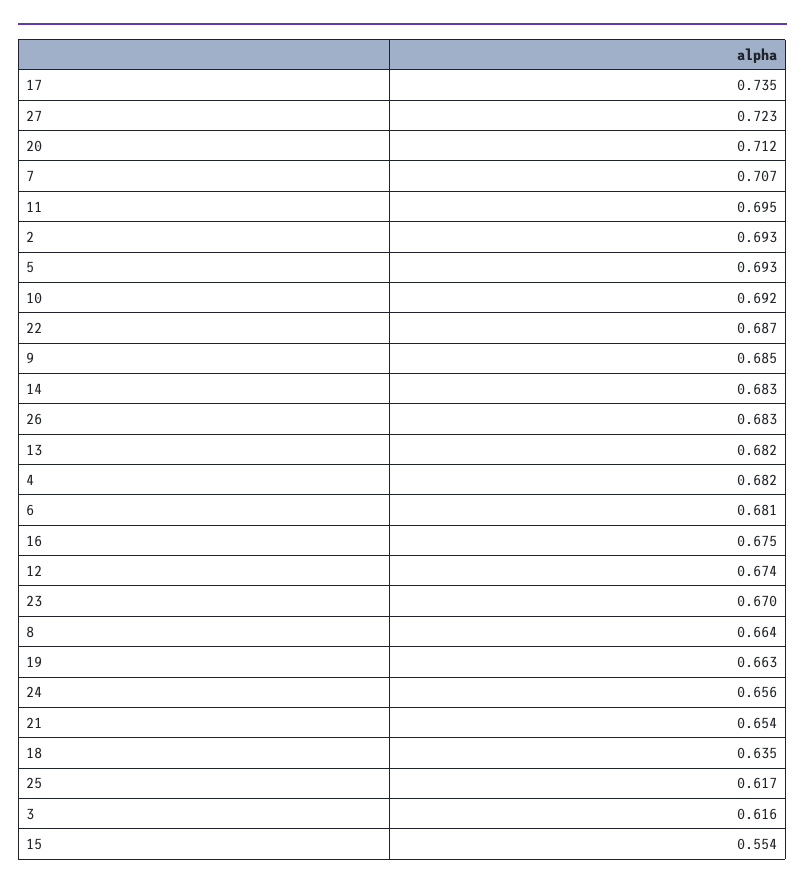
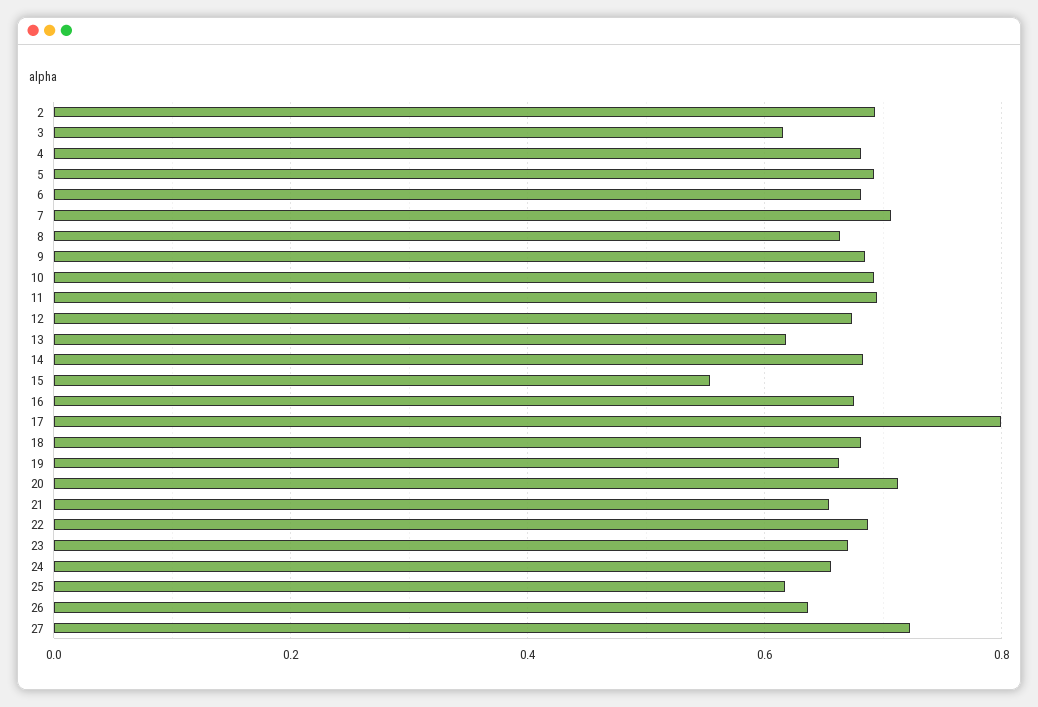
  {
-   "17": 0.735,
+   "17": 0.8,
    "27": 0.723,
    "20": 0.712,
    "7": 0.707,
    "11": 0.695,
    "2": 0.693,
    "5": 0.693,
    "10": 0.692,
    "22": 0.687,
    "9": 0.685,
    "14": 0.683,
-   "26": 0.683,
+   "26": 0.64,
-   "13": 0.682,
+   "13": 0.62,
    "4": 0.682,
    "6": 0.681,
    "16": 0.675,
    "12": 0.674,
    "23": 0.67,
    "8": 0.664,
    "19": 0.663,
    "24": 0.656,
    "21": 0.654,
-   "18": 0.635,
+   "18": 0.68,
    "25": 0.617,
    "3": 0.616,
    "15": 0.554
  }

